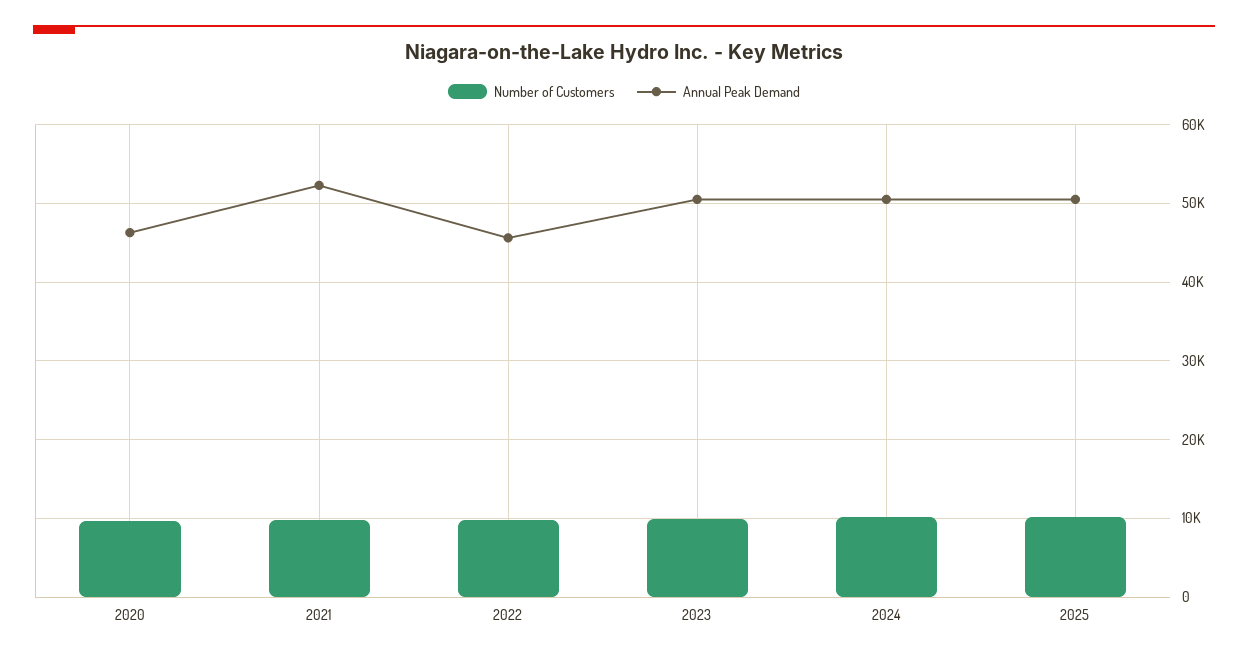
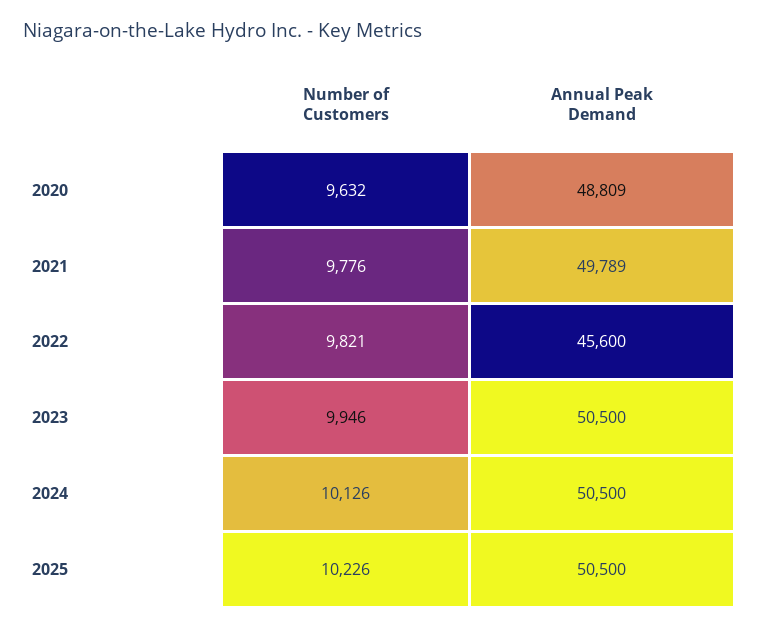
  {
    "Number of Customers": {
      "2020": 9632,
      "2021": 9776,
      "2022": 9821,
      "2023": 9946,
      "2024": 10126,
      "2025": 10226
    },
    "Annual Peak Demand": {
-     "2020": 46000,
+     "2020": 48809,
-     "2021": 52000,
+     "2021": 49789,
      "2022": 45600,
      "2023": 50500,
      "2024": 50500,
      "2025": 50500
    }
  }

